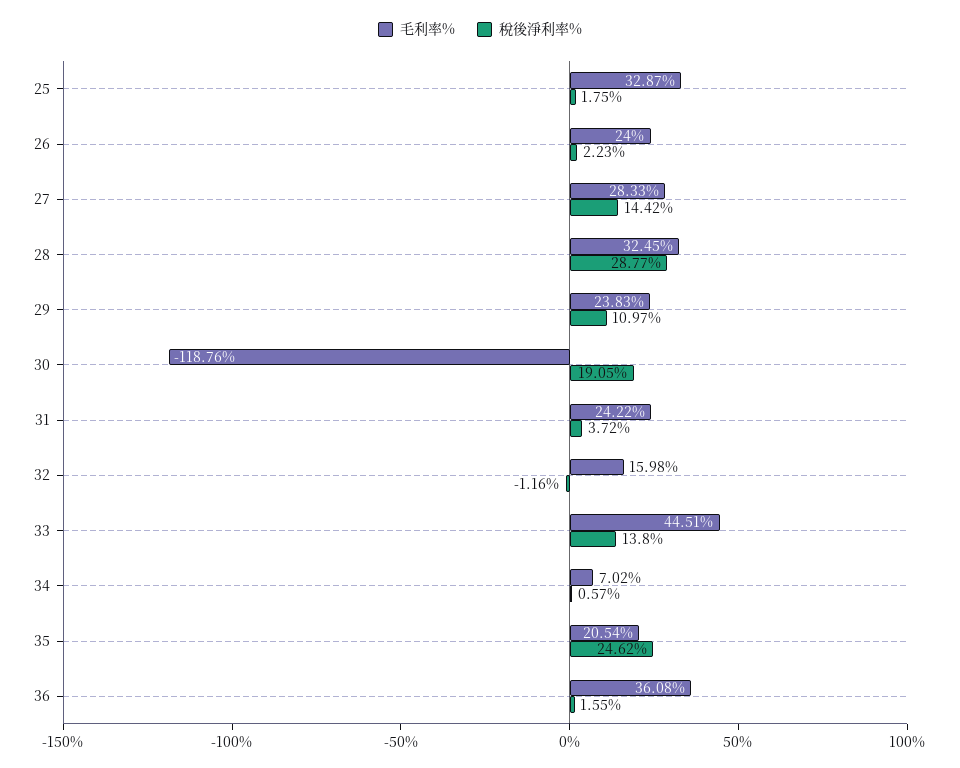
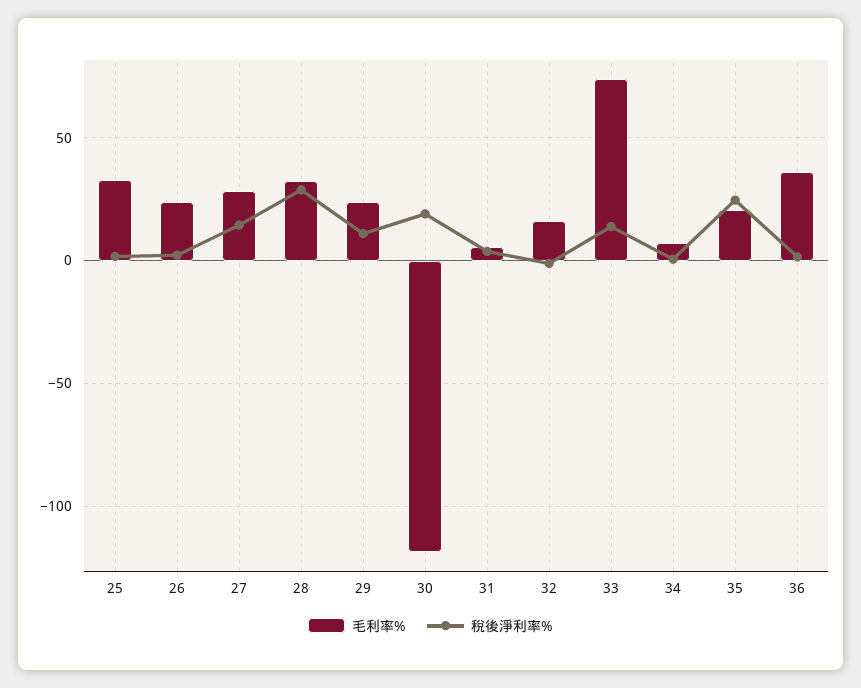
  {
    "毛利率%": {
      "25": 32.87,
      "26": 24,
      "27": 28.33,
      "28": 32.45,
      "29": 23.83,
      "30": -118.76,
-     "31": 24.22,
+     "31": 5,
      "32": 15.98,
-     "33": 44.51,
+     "33": 75,
      "34": 7.02,
      "35": 20.54,
      "36": 36.08
    },
    "稅後淨利率%": {
      "25": 1.75,
      "26": 2.23,
      "27": 14.42,
      "28": 28.77,
      "29": 10.97,
      "30": 19.05,
      "31": 3.72,
      "32": -1.16,
      "33": 13.8,
      "34": 0.57,
      "35": 24.62,
      "36": 1.55
    }
  }

